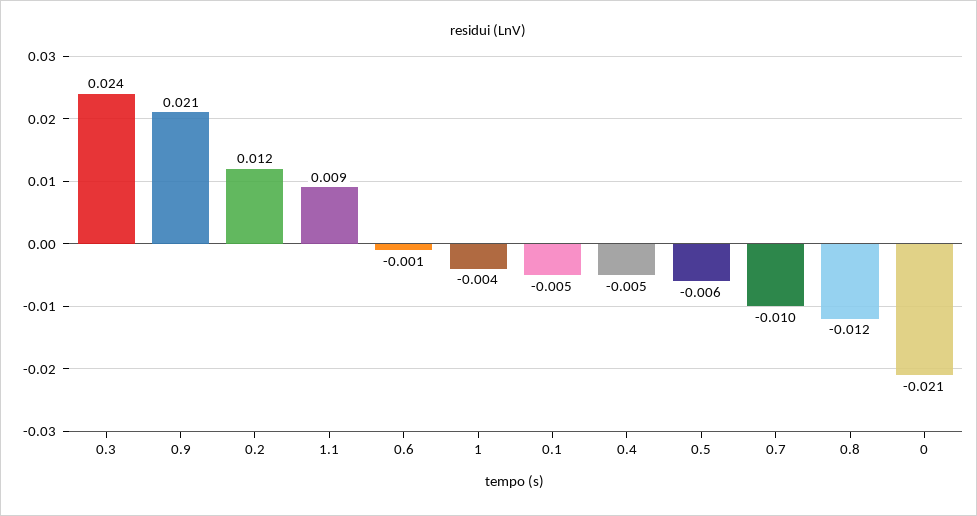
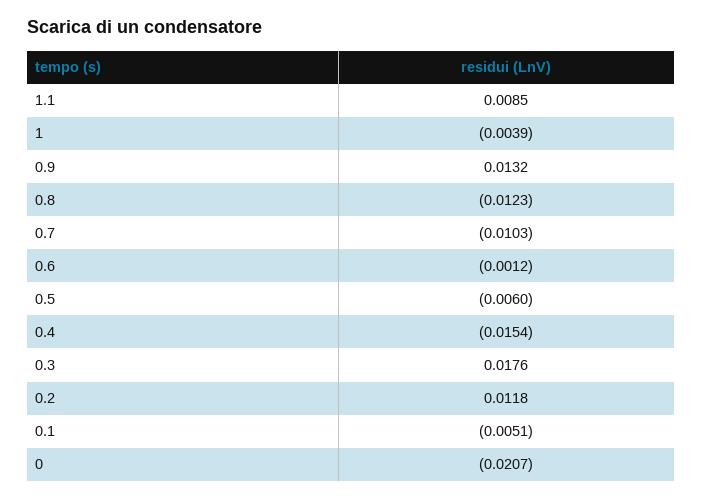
  {
-   "0.3": 0.024,
+   "0.3": 0.0176,
-   "0.9": 0.021,
+   "0.9": 0.0132,
    "0.2": 0.0118,
    "1.1": 0.0085,
    "0.6": -0.0012,
    "1": -0.0039,
    "0.1": -0.0051,
-   "0.4": -0.005,
+   "0.4": -0.0154,
    "0.5": -0.006,
    "0.7": -0.0103,
    "0.8": -0.0123,
    "0": -0.0207
  }

